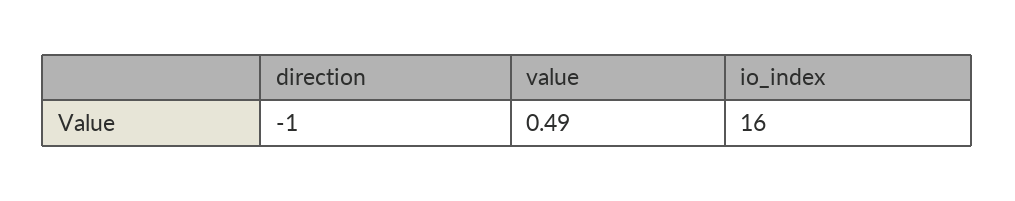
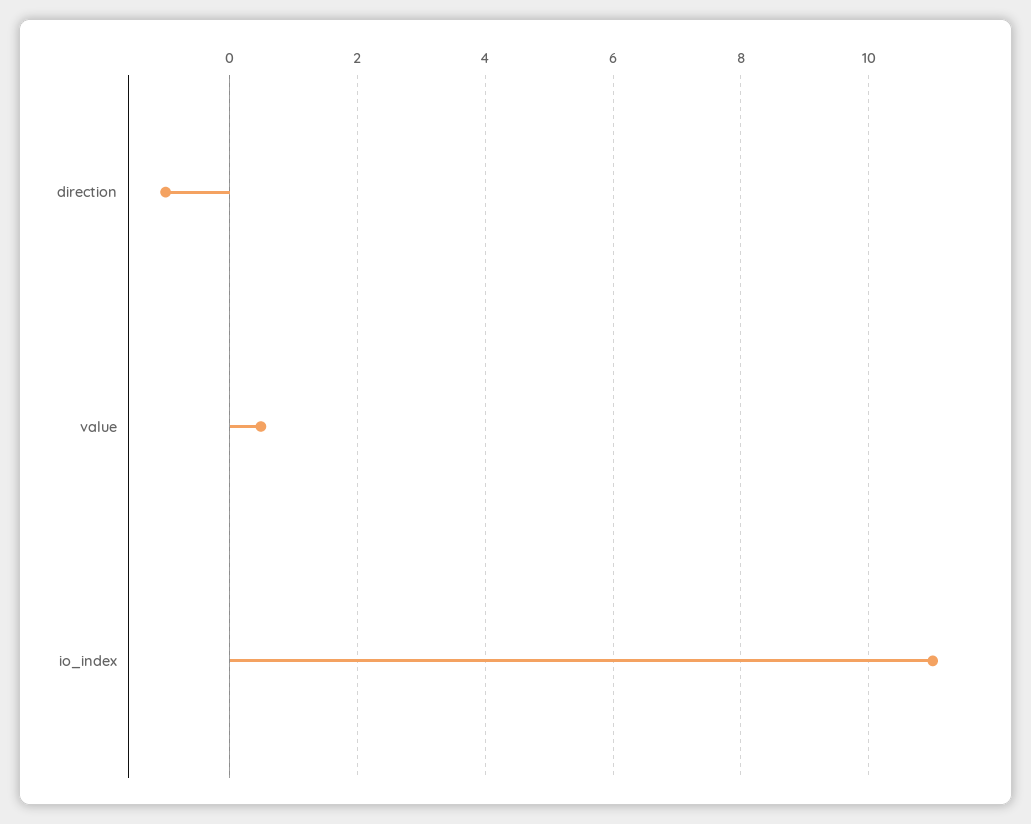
  {
    "direction": -1,
    "value": 0.49,
-   "io_index": 16
+   "io_index": 11
  }

